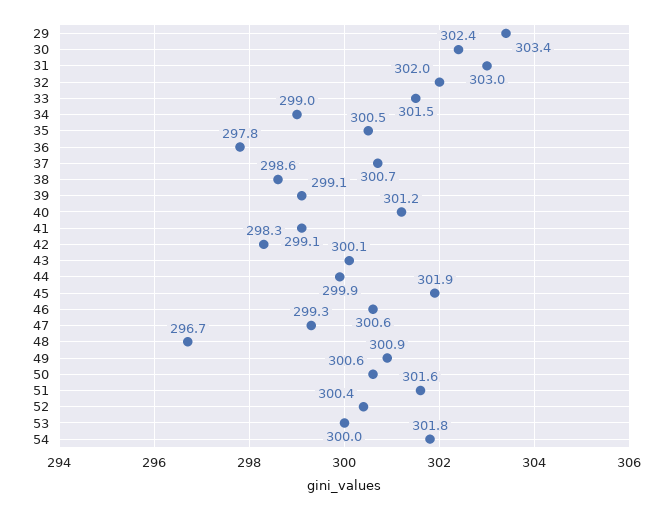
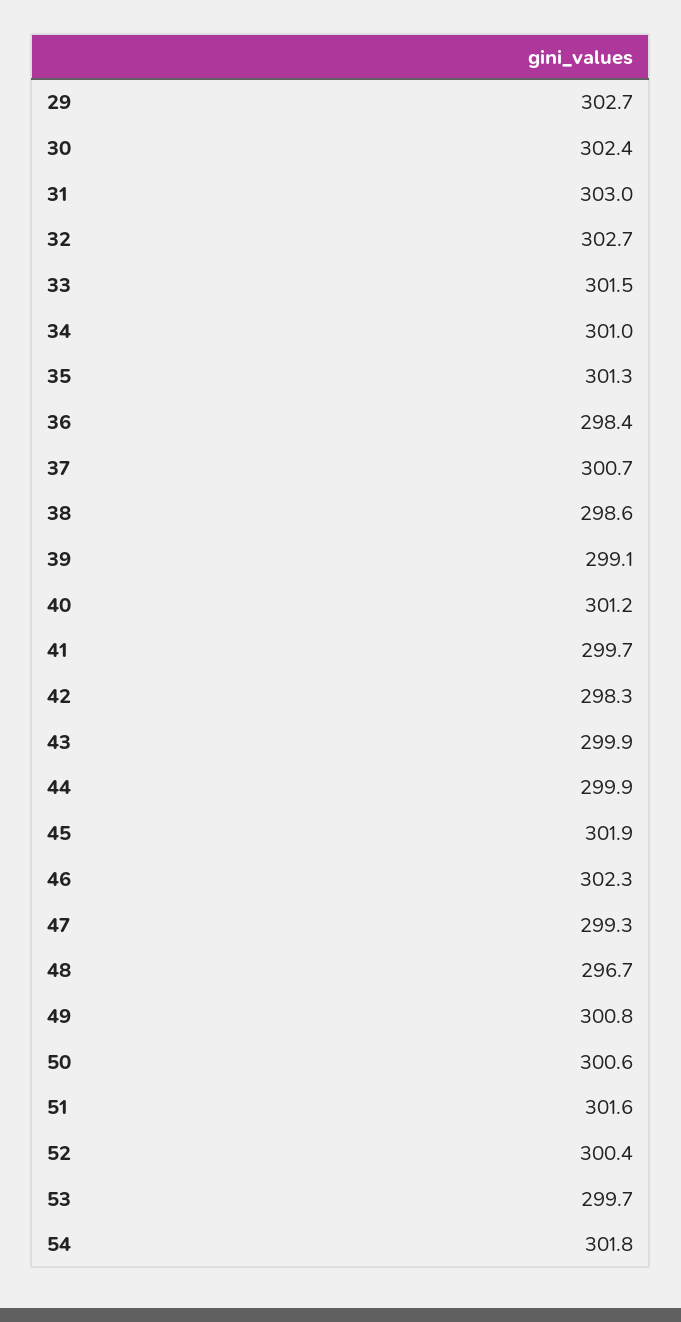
  {
-   "29": 303.4,
+   "29": 302.7,
    "30": 302.4,
    "31": 303,
-   "32": 302,
+   "32": 302.7,
    "33": 301.5,
-   "34": 299,
+   "34": 301,
-   "35": 300.5,
+   "35": 301.3,
-   "36": 297.8,
+   "36": 298.4,
    "37": 300.7,
    "38": 298.6,
    "39": 299.1,
    "40": 301.2,
-   "41": 299.1,
+   "41": 299.7,
    "42": 298.3,
-   "43": 300.1,
+   "43": 299.9,
    "44": 299.9,
    "45": 301.9,
-   "46": 300.6,
+   "46": 302.3,
    "47": 299.3,
    "48": 296.7,
-   "49": 300.9,
+   "49": 300.8,
    "50": 300.6,
    "51": 301.6,
    "52": 300.4,
-   "53": 300,
+   "53": 299.7,
    "54": 301.8
  }

